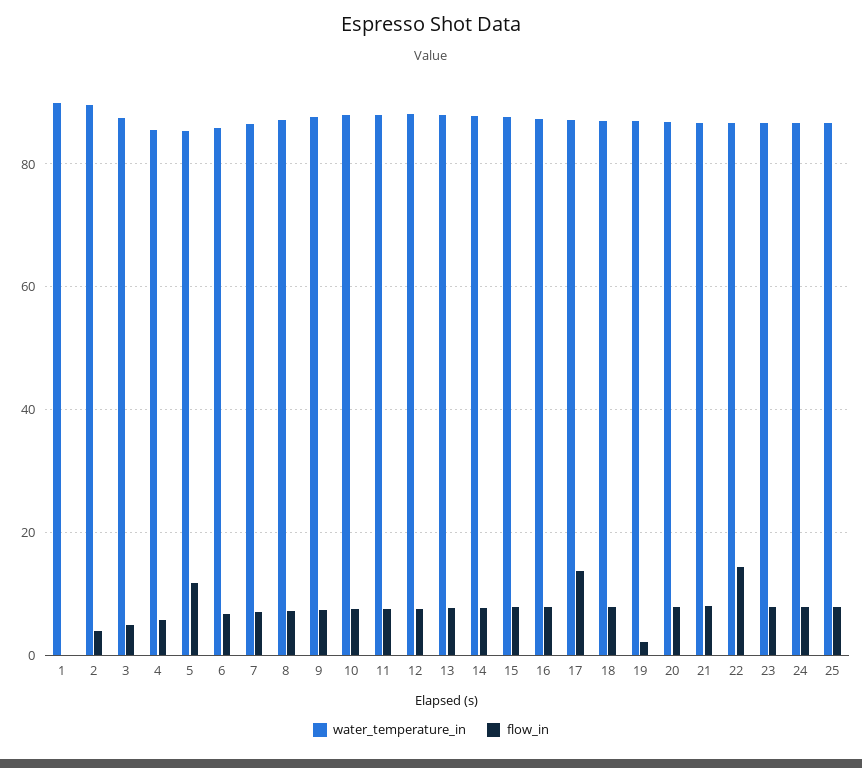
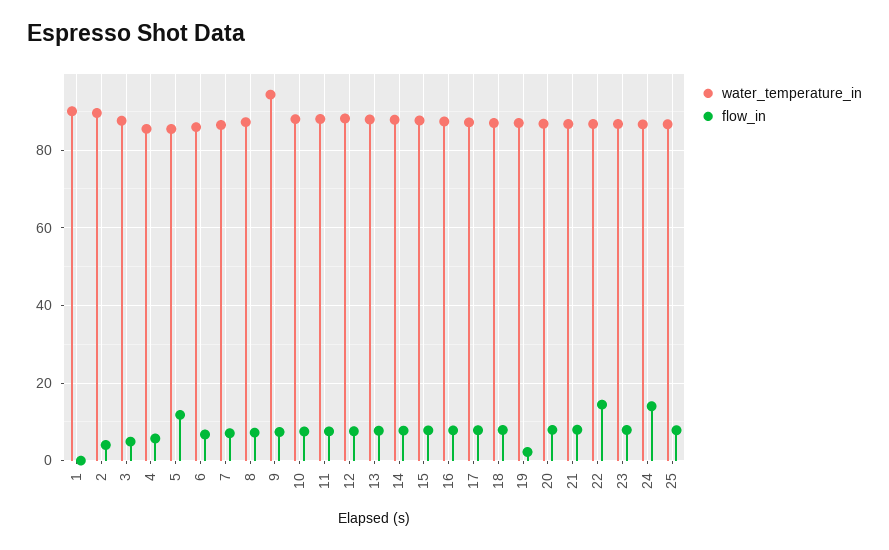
  {
    "water_temperature_in": {
      "1": 90,
      "2": 90,
      "3": 88,
      "4": 86,
      "5": 86,
      "6": 86,
      "7": 86,
      "8": 88,
-     "9": 88,
+     "9": 94,
      "10": 88,
      "11": 88,
      "12": 88,
      "13": 88,
      "14": 88,
      "15": 88,
      "16": 88,
      "17": 88,
      "18": 86,
      "19": 86,
      "20": 86,
      "21": 86,
      "22": 86,
      "23": 86,
      "24": 86,
      "25": 86
    },
    "flow_in": {
      "1": 0,
      "2": 4,
      "3": 4,
      "4": 6,
      "5": 12,
      "6": 6,
      "7": 8,
      "8": 8,
      "9": 8,
      "10": 8,
      "11": 8,
      "12": 8,
      "13": 8,
      "14": 8,
      "15": 8,
      "16": 8,
-     "17": 14,
+     "17": 8,
      "18": 8,
      "19": 2,
      "20": 8,
      "21": 8,
      "22": 14,
      "23": 8,
-     "24": 8,
+     "24": 14,
      "25": 8
    }
  }

